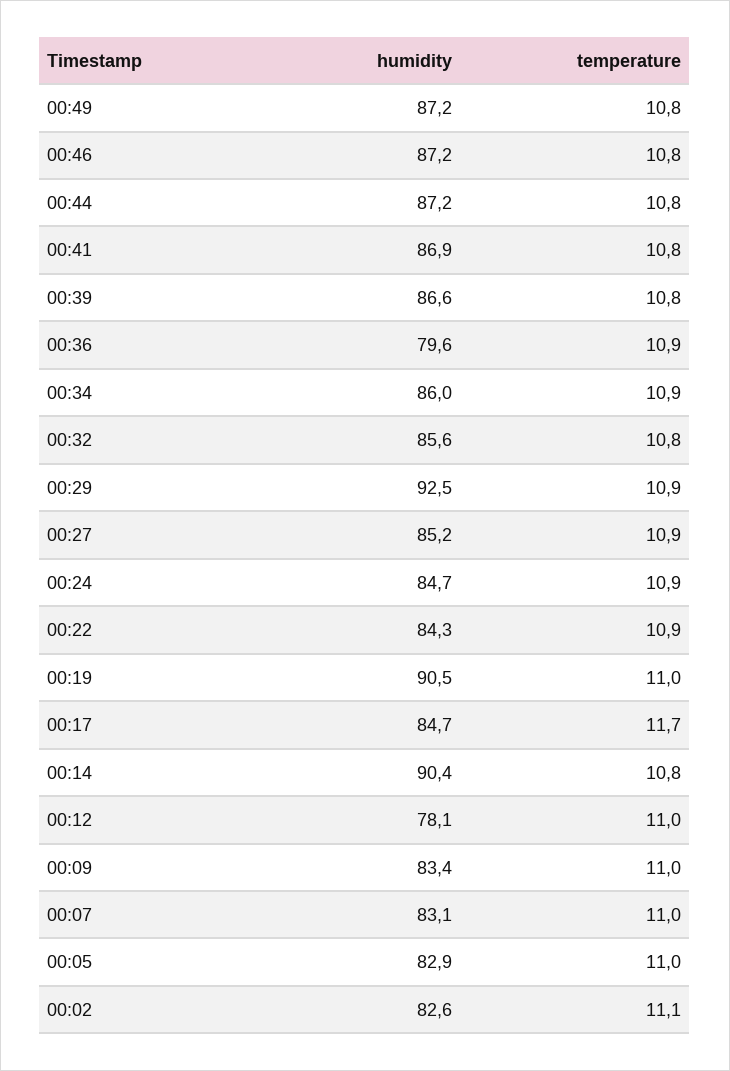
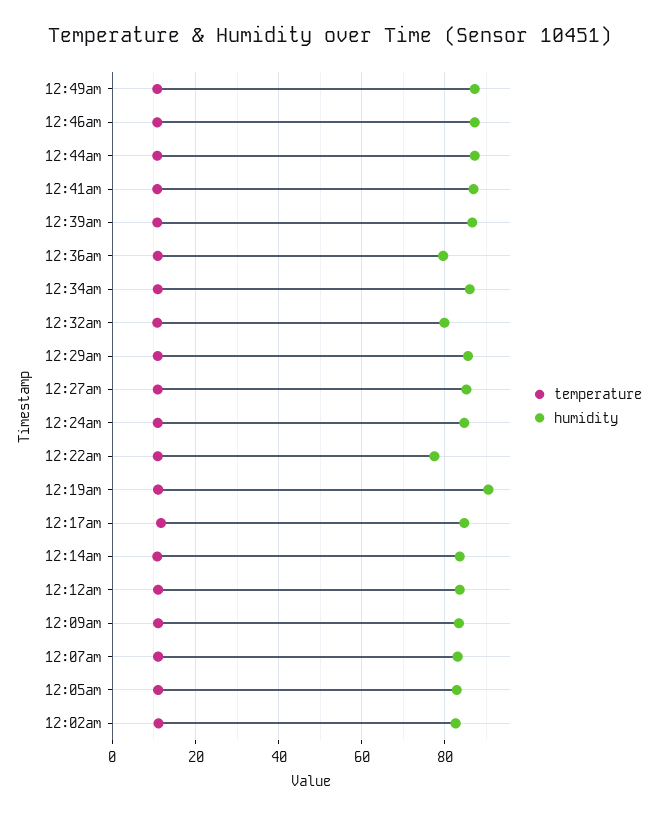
  {
    "humidity": {
      "00:49": 87.2,
      "00:46": 87.2,
      "00:44": 87.2,
      "00:41": 86.9,
      "00:39": 86.6,
      "00:36": 79.6,
      "00:34": 86,
-     "00:32": 85.6,
+     "00:32": 80,
-     "00:29": 92.5,
+     "00:29": 86,
      "00:27": 85.2,
      "00:24": 84.7,
-     "00:22": 84.3,
+     "00:22": 78,
      "00:19": 90.5,
      "00:17": 84.7,
-     "00:14": 90.4,
+     "00:14": 84,
-     "00:12": 78.1,
+     "00:12": 84,
      "00:09": 83.4,
      "00:07": 83.1,
      "00:05": 82.9,
      "00:02": 82.6
    },
    "temperature": {
      "00:49": 10.8,
      "00:46": 10.8,
      "00:44": 10.8,
      "00:41": 10.8,
      "00:39": 10.8,
      "00:36": 10.9,
      "00:34": 10.9,
      "00:32": 10.8,
      "00:29": 10.9,
      "00:27": 10.9,
      "00:24": 10.9,
      "00:22": 10.9,
      "00:19": 11,
      "00:17": 11.7,
      "00:14": 10.8,
      "00:12": 11,
      "00:09": 11,
      "00:07": 11,
      "00:05": 11,
      "00:02": 11.1
    }
  }

